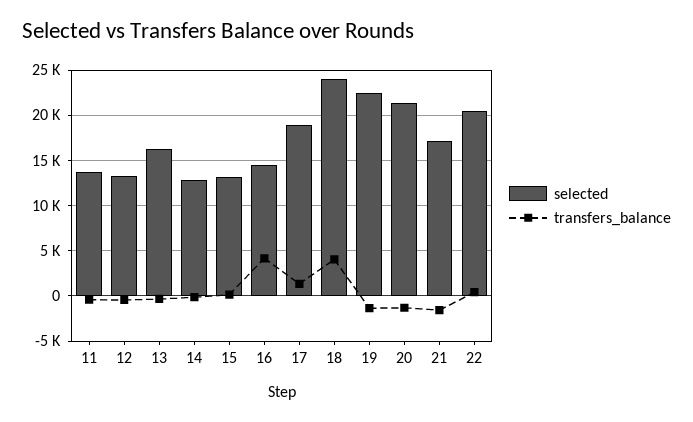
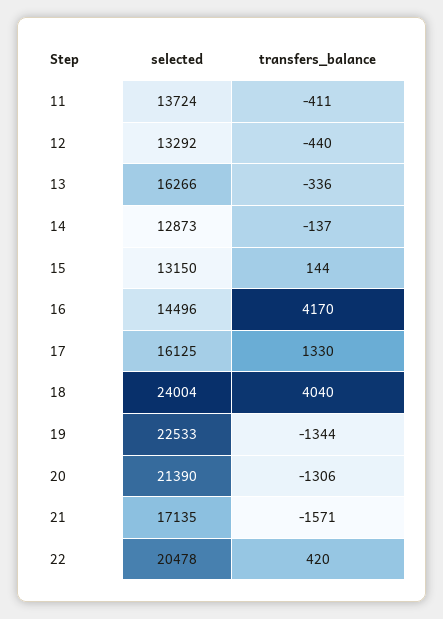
  {
    "selected": {
      "11": 13724,
      "12": 13292,
      "13": 16266,
      "14": 12873,
      "15": 13150,
      "16": 14496,
-     "17": 19000,
+     "17": 16125,
      "18": 24004,
      "19": 22533,
      "20": 21390,
      "21": 17135,
      "22": 20478
    },
    "transfers_balance": {
      "11": -411,
      "12": -440,
      "13": -336,
      "14": -137,
      "15": 144,
      "16": 4170,
      "17": 1330,
      "18": 4040,
      "19": -1344,
      "20": -1306,
      "21": -1571,
      "22": 420
    }
  }

